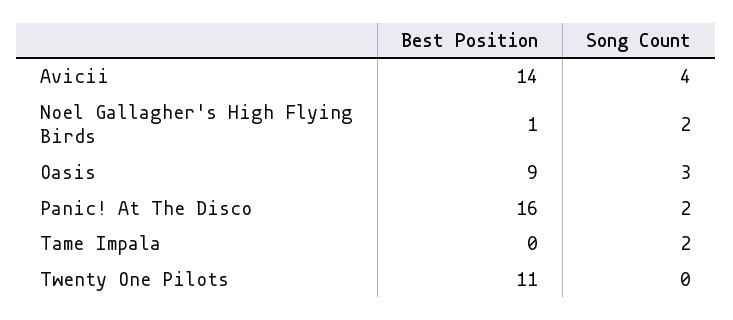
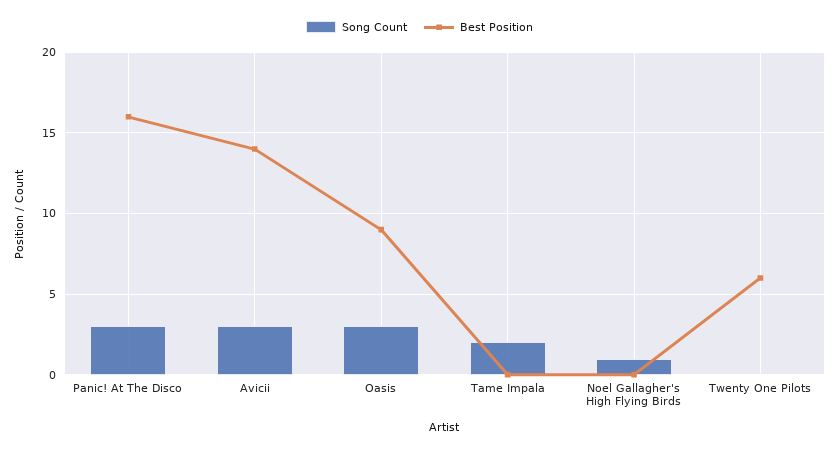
  {
    "Best Position": {
      "Avicii": 14,
-     "Noel Gallagher's High Flying Birds": 1,
+     "Noel Gallagher's High Flying Birds": 0,
      "Oasis": 9,
      "Panic! At The Disco": 16,
      "Tame Impala": 0,
-     "Twenty One Pilots": 11
+     "Twenty One Pilots": 6
    },
    "Song Count": {
-     "Avicii": 4,
+     "Avicii": 3,
-     "Noel Gallagher's High Flying Birds": 2,
+     "Noel Gallagher's High Flying Birds": 1,
      "Oasis": 3,
-     "Panic! At The Disco": 2,
+     "Panic! At The Disco": 3,
      "Tame Impala": 2,
      "Twenty One Pilots": 0
    }
  }

